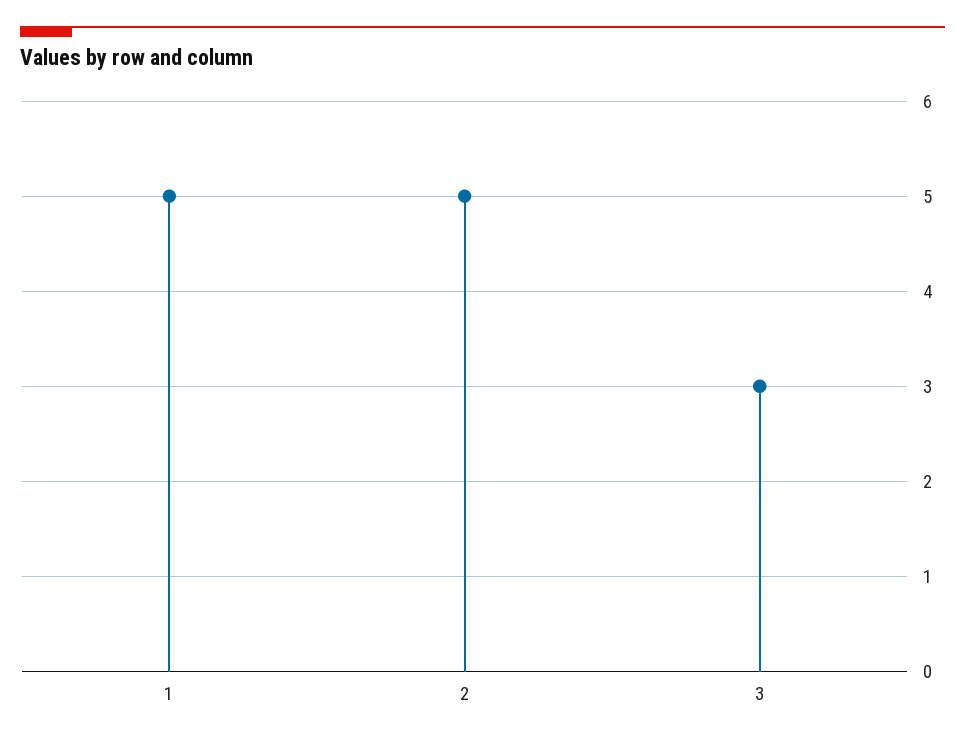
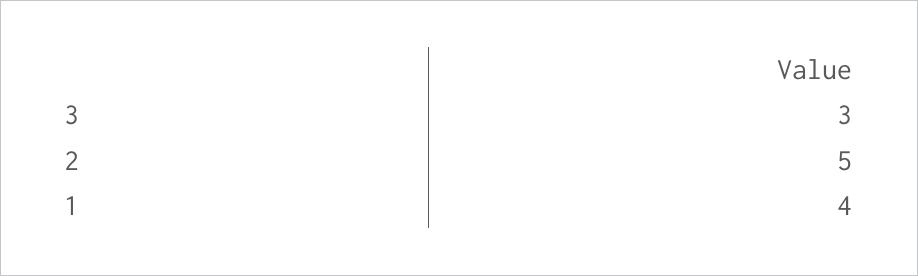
  {
-   "1": 5,
+   "1": 4,
    "2": 5,
    "3": 3
  }

